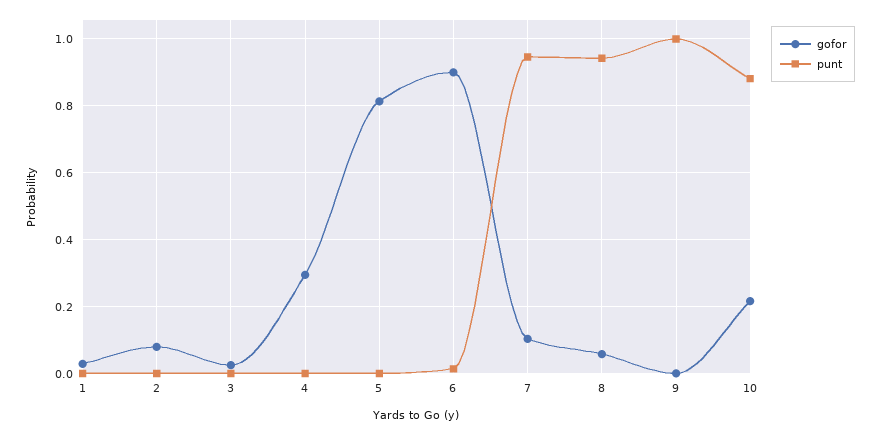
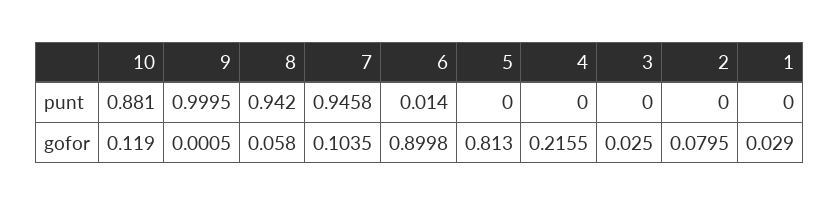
  {
    "gofor": {
      "1": 0.029,
      "2": 0.0795,
      "3": 0.025,
-     "4": 0.3,
+     "4": 0.2155,
      "5": 0.813,
      "6": 0.8998,
      "7": 0.1035,
      "8": 0.058,
      "9": 0.0005,
-     "10": 0.22
+     "10": 0.119
    },
    "punt": {
      "1": 0,
      "2": 0,
      "3": 0,
      "4": 0,
      "5": 0,
      "6": 0.014,
      "7": 0.9458,
      "8": 0.942,
      "9": 0.9995,
      "10": 0.881
    }
  }

